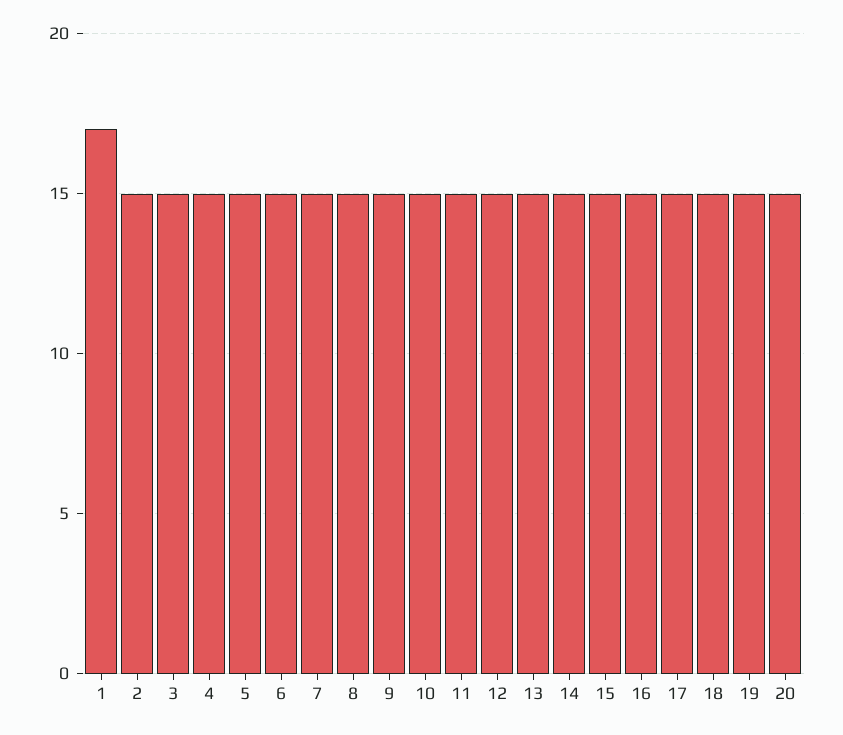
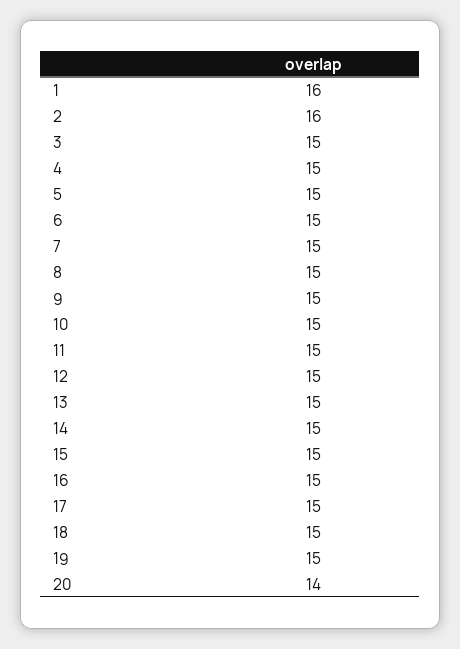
  {
-   "1": 17,
+   "1": 16,
-   "2": 15,
+   "2": 16,
    "3": 15,
    "4": 15,
    "5": 15,
    "6": 15,
    "7": 15,
    "8": 15,
    "9": 15,
    "10": 15,
    "11": 15,
    "12": 15,
    "13": 15,
    "14": 15,
    "15": 15,
    "16": 15,
    "17": 15,
    "18": 15,
    "19": 15,
-   "20": 15
+   "20": 14
  }

